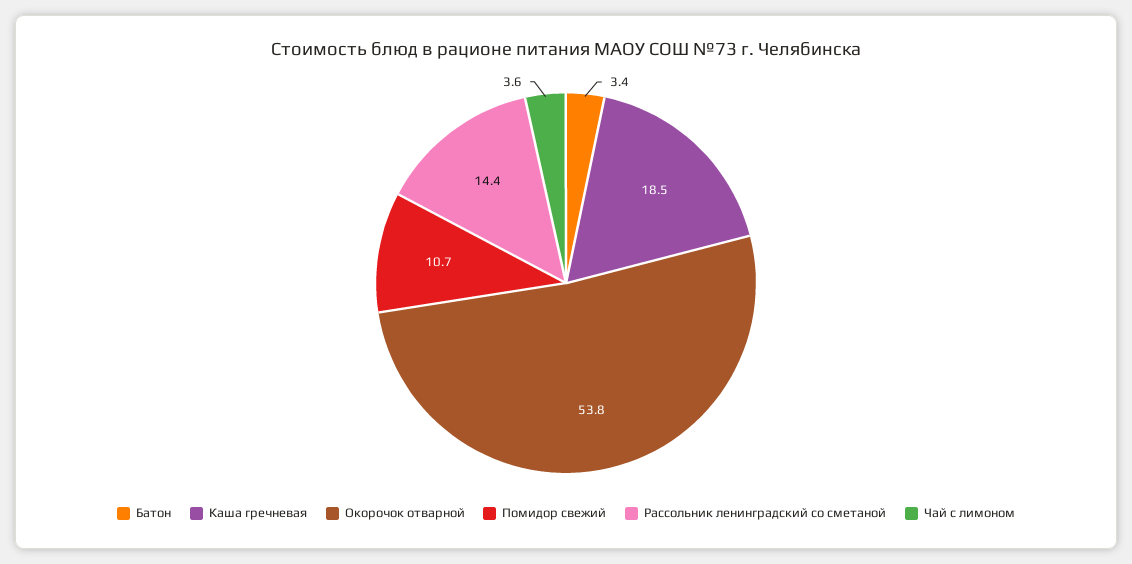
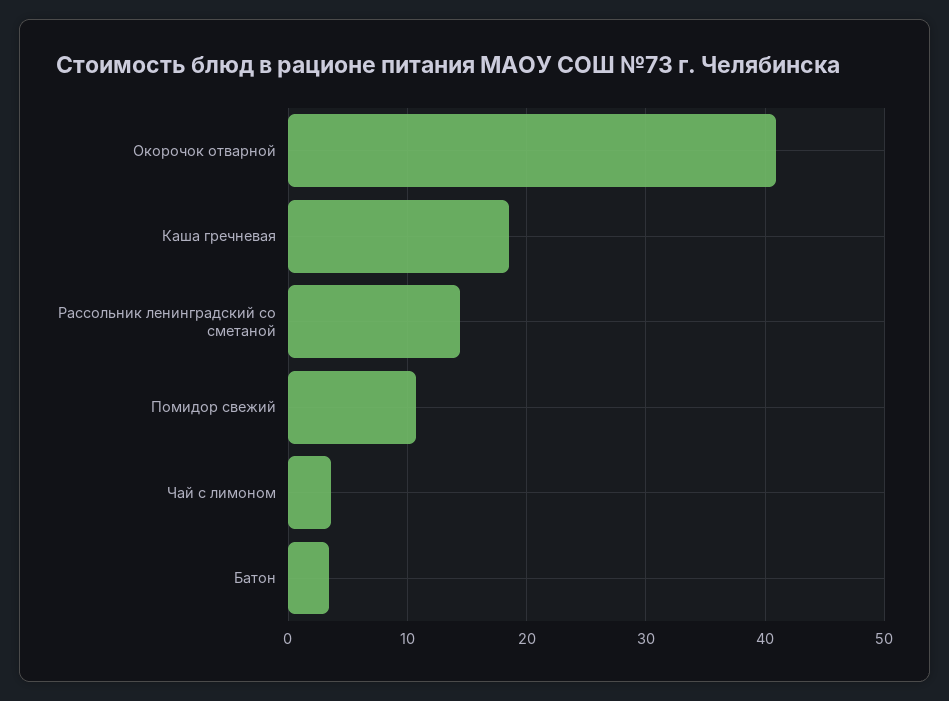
  {
    "Батон": 3.4,
    "Каша гречневая": 18.5,
-   "Окорочок отварной": 53.8,
+   "Окорочок отварной": 41,
    "Помидор свежий": 10.7,
    "Рассольник ленинградский со сметаной": 14.4,
    "Чай с лимоном": 3.6
  }

